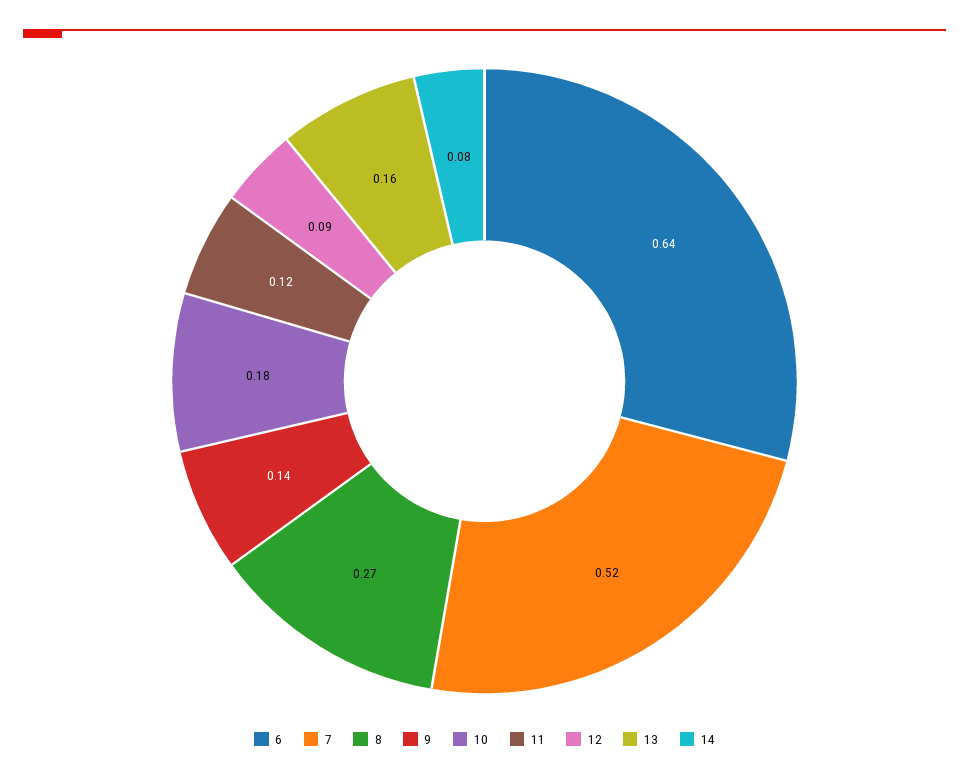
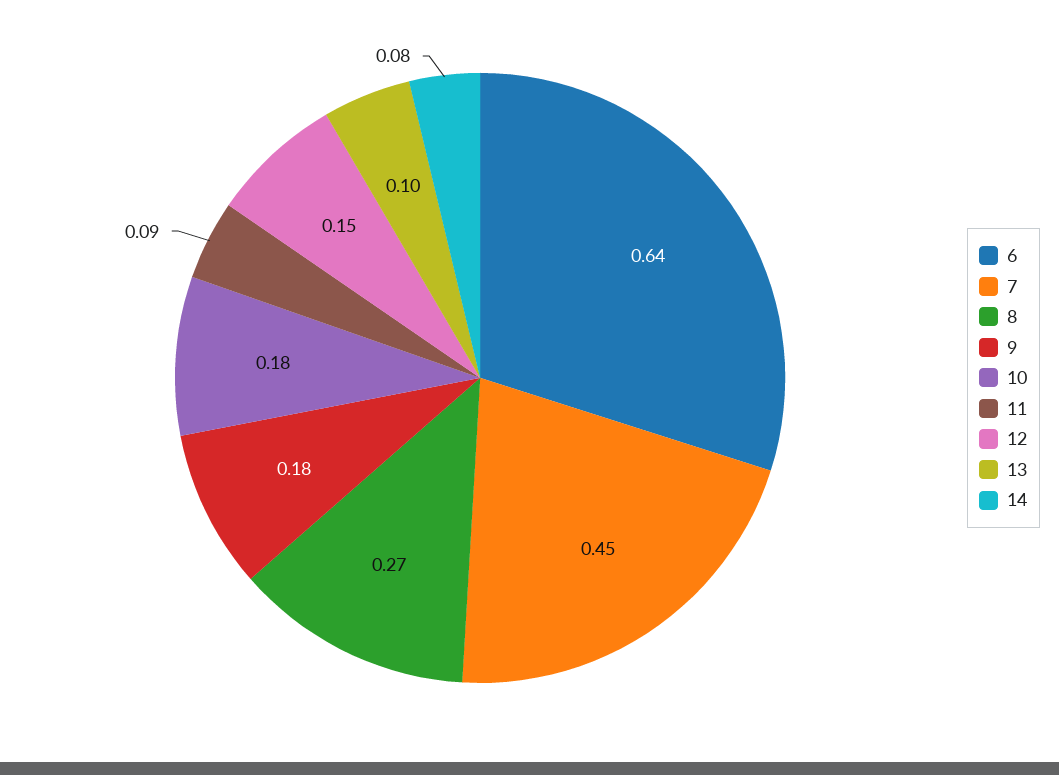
  {
    "6": 0.64,
-   "7": 0.52,
+   "7": 0.45,
    "8": 0.27,
-   "9": 0.14,
+   "9": 0.18,
    "10": 0.18,
-   "11": 0.12,
+   "11": 0.09,
-   "12": 0.09,
+   "12": 0.15,
-   "13": 0.16,
+   "13": 0.1,
    "14": 0.08
  }

